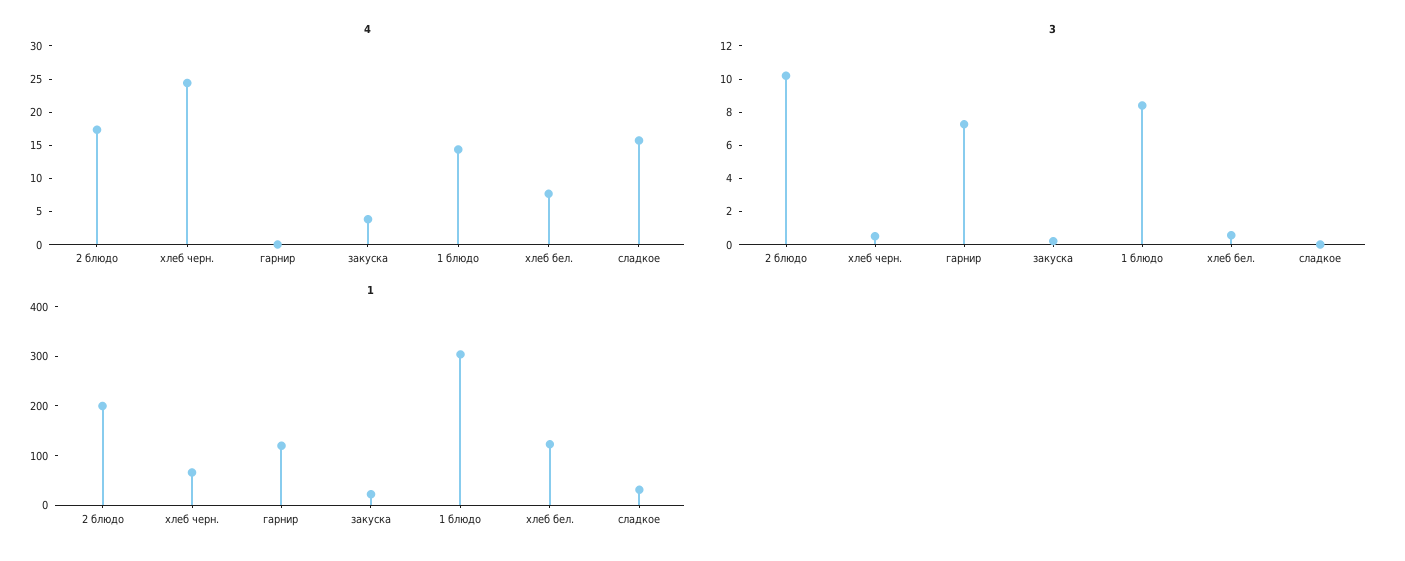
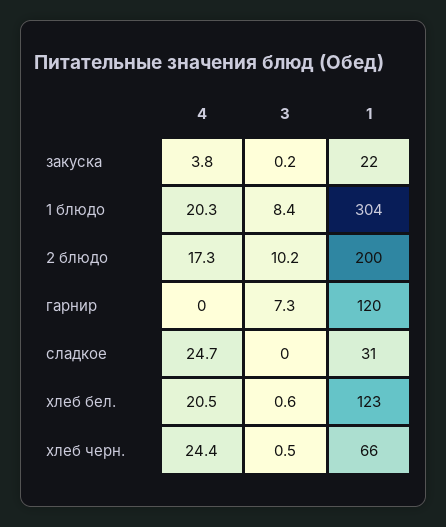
  {
    "4": {
      "2 блюдо": 17.3,
      "хлеб черн.": 24.4,
      "гарнир": 0,
      "закуска": 3.8,
-     "1 блюдо": 15,
+     "1 блюдо": 20.3,
-     "хлеб бел.": 7.5,
+     "хлеб бел.": 20.5,
-     "сладкое": 15
+     "сладкое": 24.7
    },
    "3": {
      "2 блюдо": 10.2,
      "хлеб черн.": 0.5,
      "гарнир": 7.3,
      "закуска": 0.2,
      "1 блюдо": 8.4,
      "хлеб бел.": 0.6,
      "сладкое": 0
    },
    "1": {
      "2 блюдо": 200,
      "хлеб черн.": 66,
      "гарнир": 120,
      "закуска": 22,
      "1 блюдо": 304,
      "хлеб бел.": 123,
      "сладкое": 31
    }
  }

